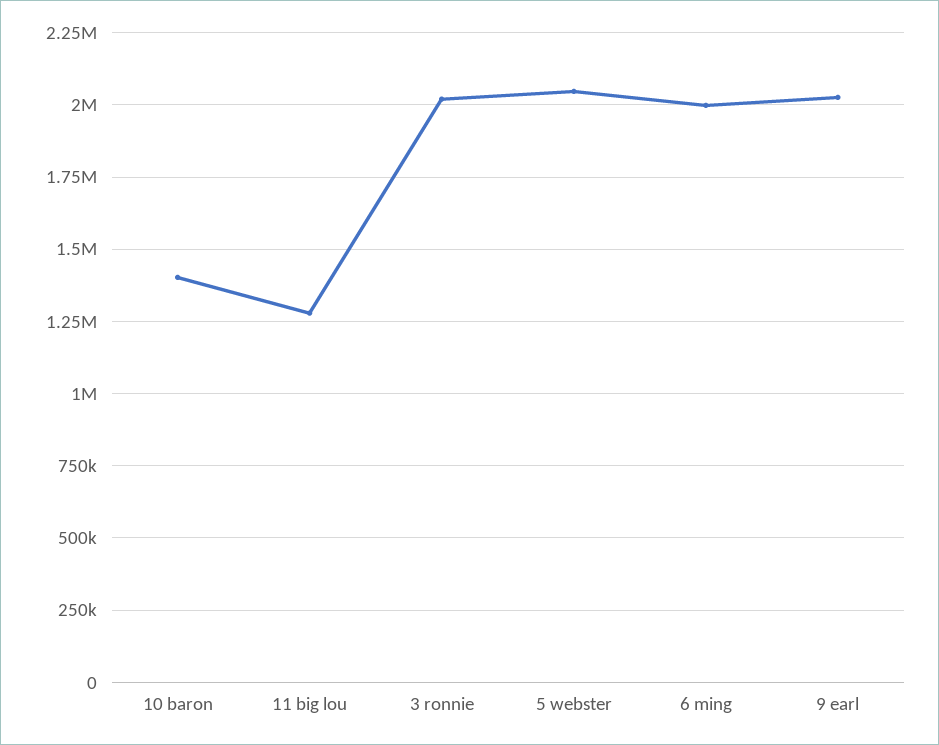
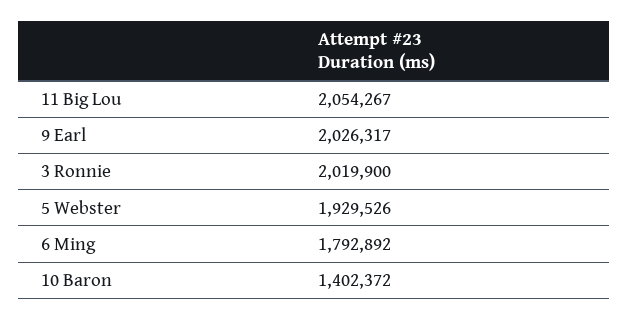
  {
    "10 baron": 1402372,
-   "11 big lou": 1275000,
+   "11 big lou": 2054267,
    "3 ronnie": 2019900,
-   "5 webster": 2050000,
+   "5 webster": 1929526,
-   "6 ming": 2000000,
+   "6 ming": 1792892,
    "9 earl": 2026317
  }

